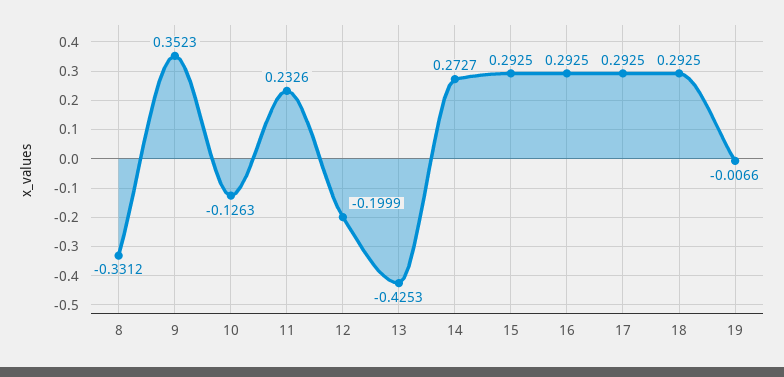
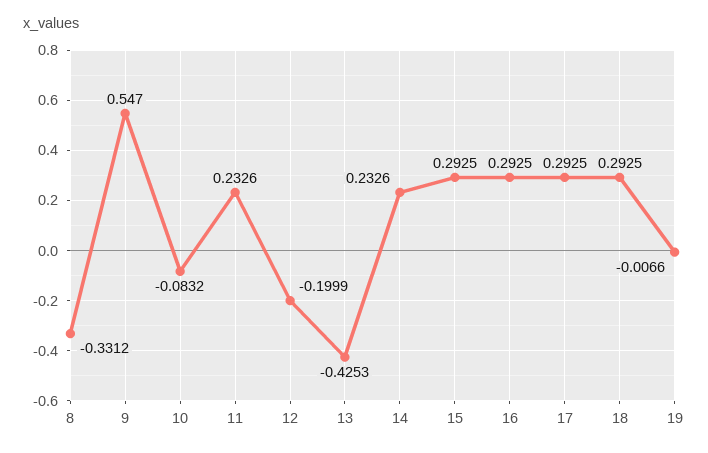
  {
    "8": -0.3312,
-   "9": 0.3523,
+   "9": 0.547,
-   "10": -0.1263,
+   "10": -0.0832,
    "11": 0.2326,
    "12": -0.1999,
    "13": -0.4253,
-   "14": 0.2727,
+   "14": 0.2326,
    "15": 0.2925,
    "16": 0.2925,
    "17": 0.2925,
    "18": 0.2925,
    "19": -0.0066
  }

